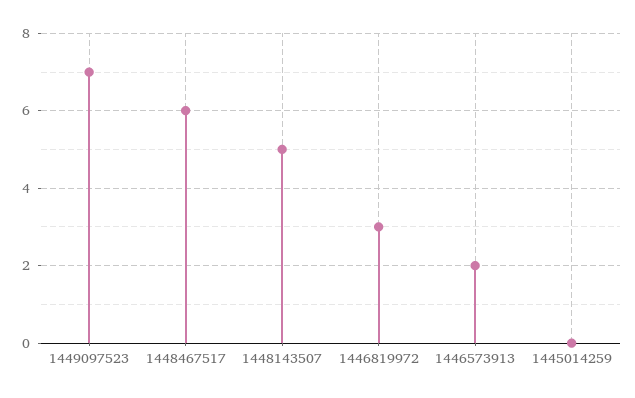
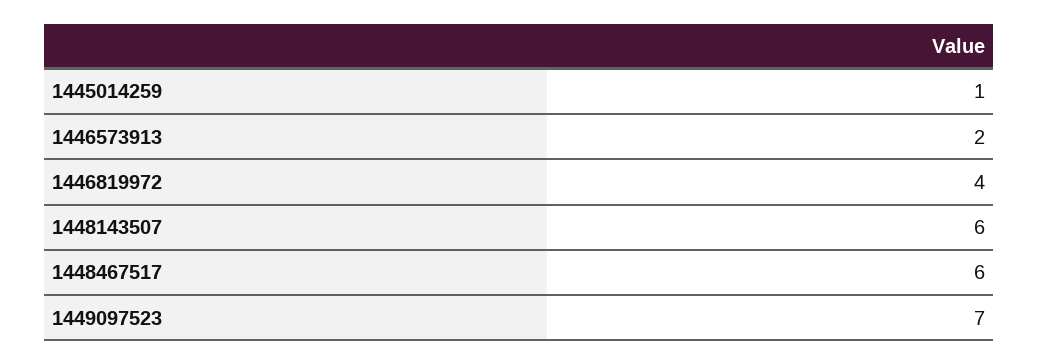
  {
    "1449097523": 7,
    "1448467517": 6,
-   "1448143507": 5,
+   "1448143507": 6,
-   "1446819972": 3,
+   "1446819972": 4,
    "1446573913": 2,
-   "1445014259": 0
+   "1445014259": 1
  }

